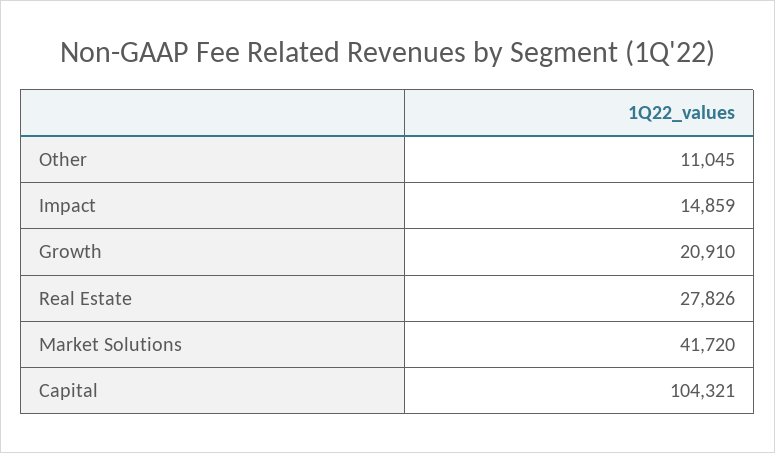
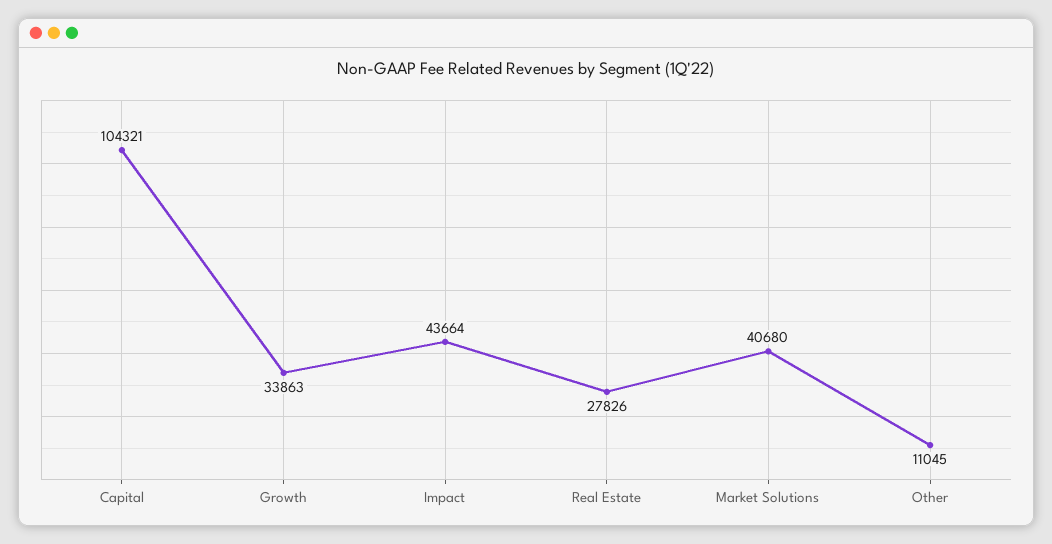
  {
    "Other": 11045,
-   "Impact": 14859,
+   "Impact": 43664,
-   "Growth": 20910,
+   "Growth": 33863,
    "Real Estate": 27826,
-   "Market Solutions": 41720,
+   "Market Solutions": 40680,
    "Capital": 104321
  }

